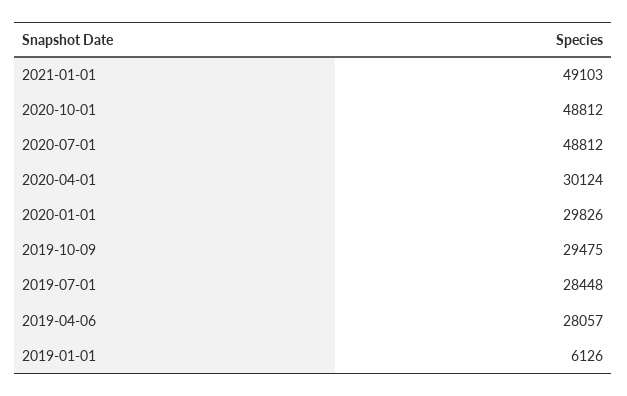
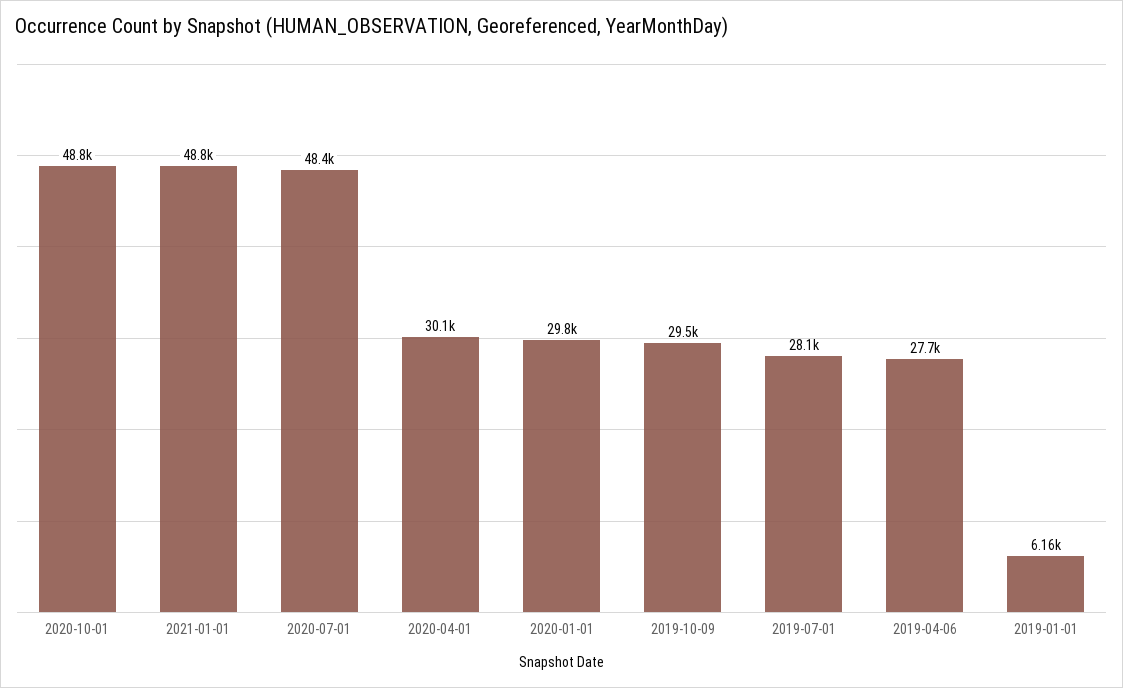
  {
-   "2021-01-01": 49103,
+   "2021-01-01": 48800,
    "2020-10-01": 48812,
-   "2020-07-01": 48812,
+   "2020-07-01": 48400,
    "2020-04-01": 30124,
    "2020-01-01": 29826,
    "2019-10-09": 29475,
-   "2019-07-01": 28448,
+   "2019-07-01": 28100,
-   "2019-04-06": 28057,
+   "2019-04-06": 27700,
-   "2019-01-01": 6126
+   "2019-01-01": 6160
  }

